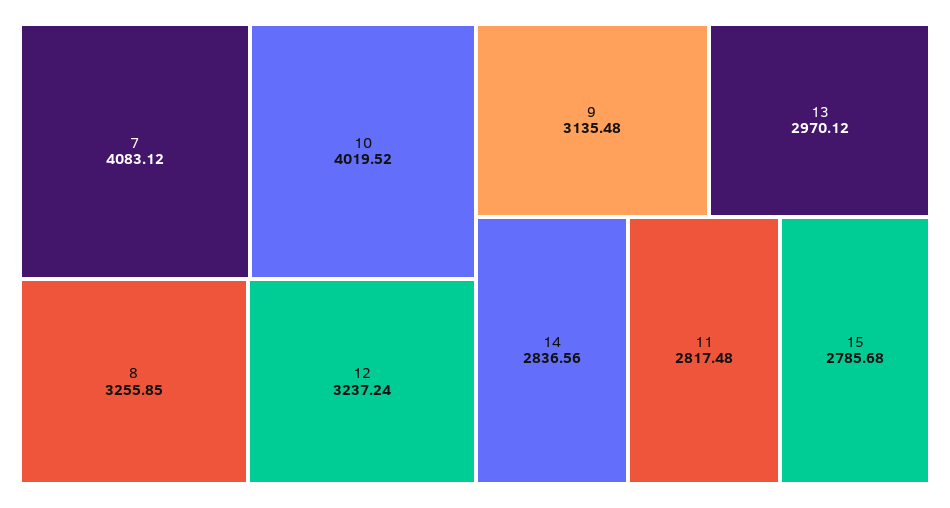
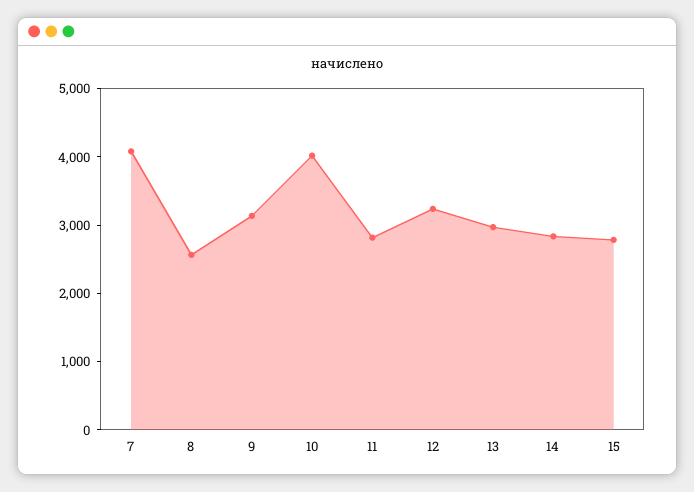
  {
    "7": 4083.12,
    "10": 4019.52,
-   "8": 3255.85,
+   "8": 2600,
    "12": 3237.24,
    "9": 3135.48,
    "13": 2970.12,
    "14": 2836.56,
    "11": 2817.48,
    "15": 2785.68
  }

